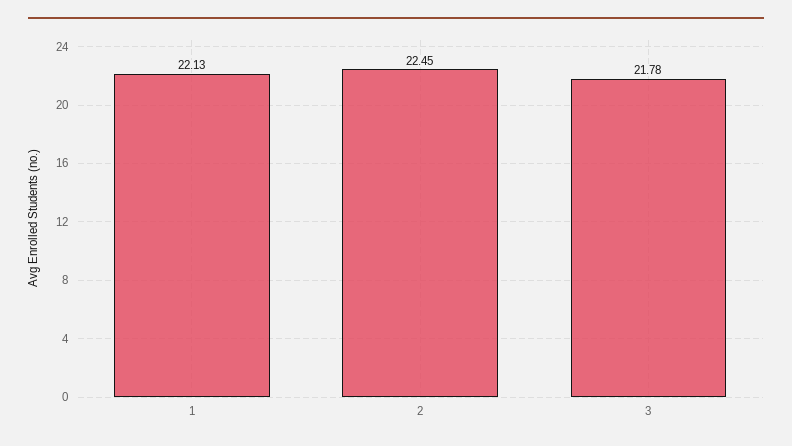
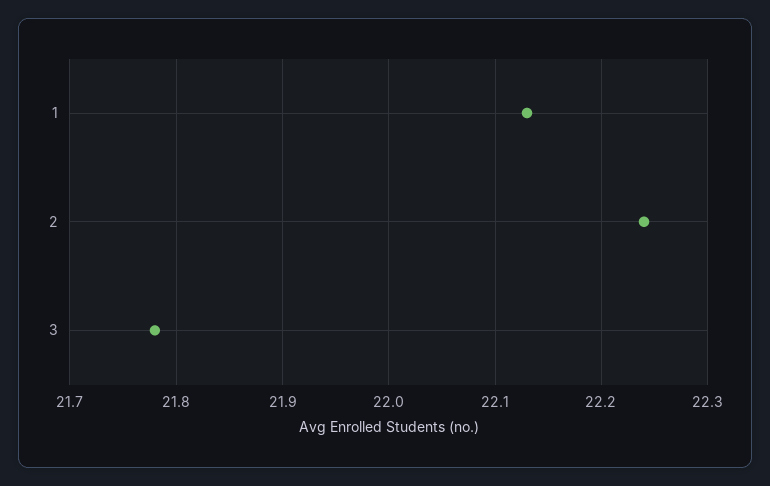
  {
    "1": 22.13,
-   "2": 22.45,
+   "2": 22.24,
    "3": 21.78
  }

